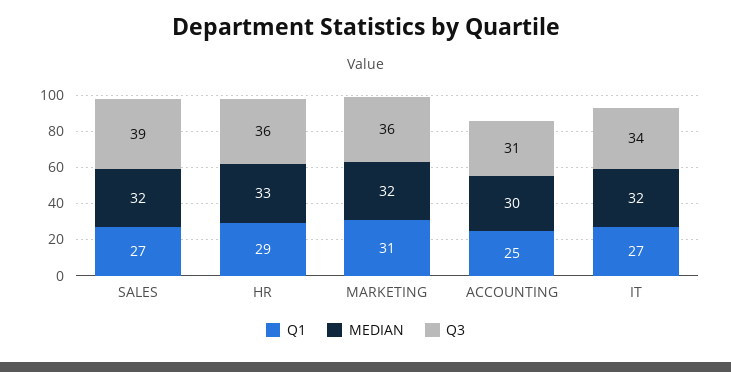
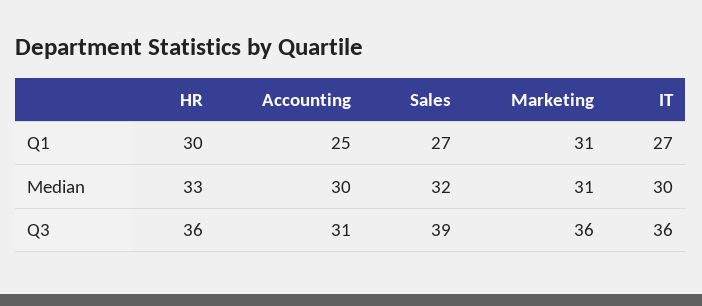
  {
    "Q1": {
      "SALES": 27,
-     "HR": 29,
+     "HR": 30,
      "MARKETING": 31,
      "ACCOUNTING": 25,
      "IT": 27
    },
    "MEDIAN": {
      "SALES": 32,
      "HR": 33,
-     "MARKETING": 32,
+     "MARKETING": 31,
      "ACCOUNTING": 30,
-     "IT": 32
+     "IT": 30
    },
    "Q3": {
      "SALES": 39,
      "HR": 36,
      "MARKETING": 36,
      "ACCOUNTING": 31,
-     "IT": 34
+     "IT": 36
    }
  }

